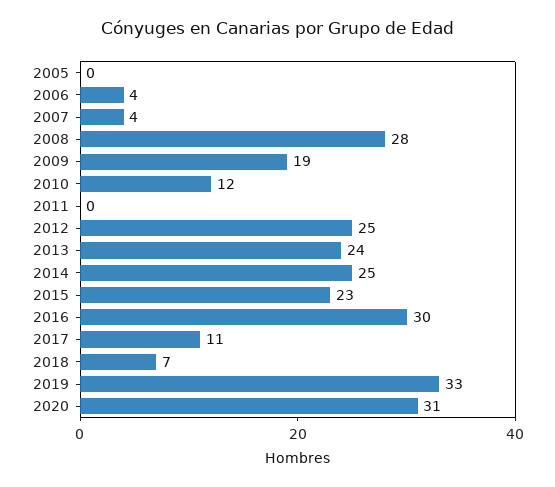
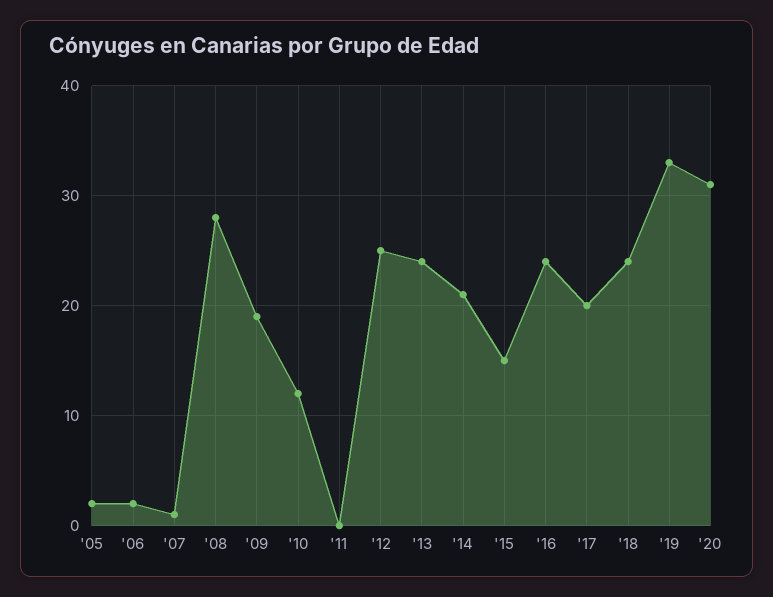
  {
-   "2005": 0,
+   "2005": 2,
-   "2006": 4,
+   "2006": 2,
-   "2007": 4,
+   "2007": 1,
    "2008": 28,
    "2009": 19,
    "2010": 12,
    "2011": 0,
    "2012": 25,
    "2013": 24,
-   "2014": 25,
+   "2014": 21,
-   "2015": 23,
+   "2015": 15,
-   "2016": 30,
+   "2016": 24,
-   "2017": 11,
+   "2017": 20,
-   "2018": 7,
+   "2018": 24,
    "2019": 33,
    "2020": 31
  }

